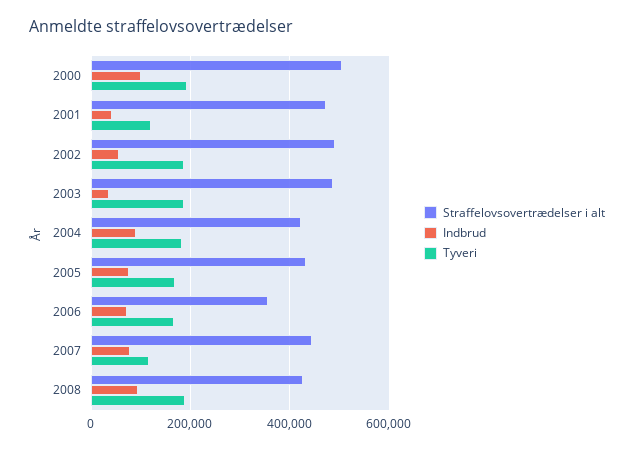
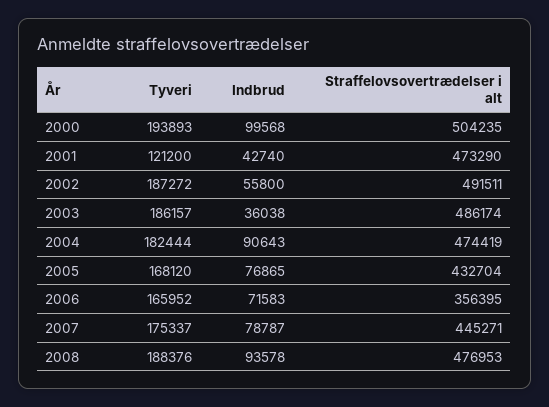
  {
    "Straffelovsovertrædelser i alt": {
      "2000": 504235,
      "2001": 473290,
      "2002": 491511,
      "2003": 486174,
-     "2004": 420000,
+     "2004": 474419,
      "2005": 432704,
      "2006": 356395,
      "2007": 445271,
-     "2008": 420000
+     "2008": 476953
    },
    "Indbrud": {
      "2000": 99568,
      "2001": 42740,
      "2002": 55800,
      "2003": 36038,
      "2004": 90643,
      "2005": 76865,
      "2006": 71583,
      "2007": 78787,
      "2008": 93578
    },
    "Tyveri": {
      "2000": 193893,
      "2001": 121200,
      "2002": 187272,
      "2003": 186157,
      "2004": 182444,
      "2005": 168120,
      "2006": 165952,
-     "2007": 120000,
+     "2007": 175337,
      "2008": 188376
    }
  }

